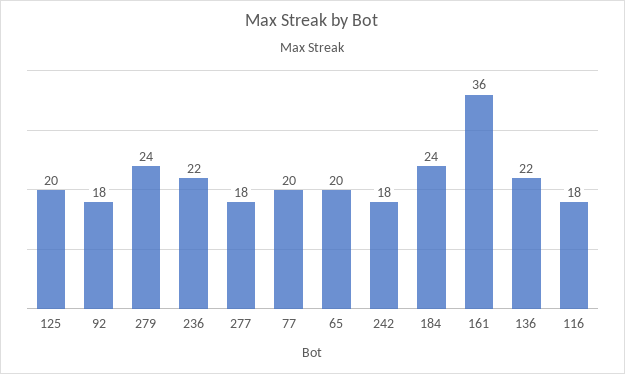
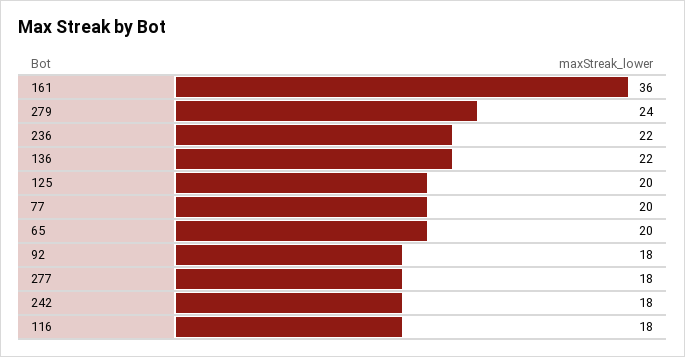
  {
    "125": 20,
    "92": 18,
    "279": 24,
    "236": 22,
    "277": 18,
    "77": 20,
    "65": 20,
    "242": 18,
-   "184": 24,
    "161": 36,
    "136": 22,
    "116": 18
  }

